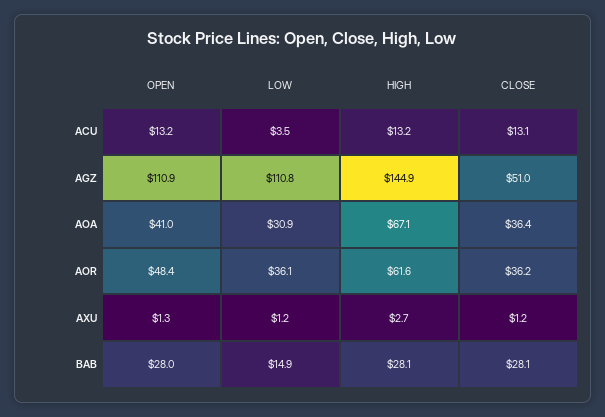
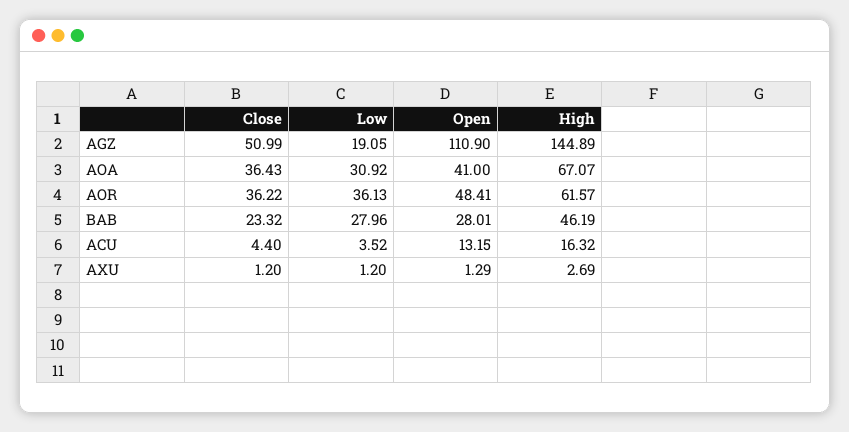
  {
    "OPEN": {
      "ACU": 13.15,
      "AGZ": 110.9,
      "AOA": 41,
      "AOR": 48.41,
      "AXU": 1.29,
      "BAB": 28.01
    },
    "LOW": {
      "ACU": 3.52,
-     "AGZ": 110.8,
+     "AGZ": 19.05,
      "AOA": 30.92,
      "AOR": 36.13,
      "AXU": 1.2,
-     "BAB": 14.9
+     "BAB": 27.96
    },
    "HIGH": {
-     "ACU": 13.2,
+     "ACU": 16.32,
      "AGZ": 144.89,
      "AOA": 67.07,
      "AOR": 61.57,
      "AXU": 2.69,
-     "BAB": 28.1
+     "BAB": 46.19
    },
    "CLOSE": {
-     "ACU": 13.1,
+     "ACU": 4.4,
      "AGZ": 50.99,
      "AOA": 36.43,
      "AOR": 36.22,
      "AXU": 1.2,
-     "BAB": 28.1
+     "BAB": 23.32
    }
  }

